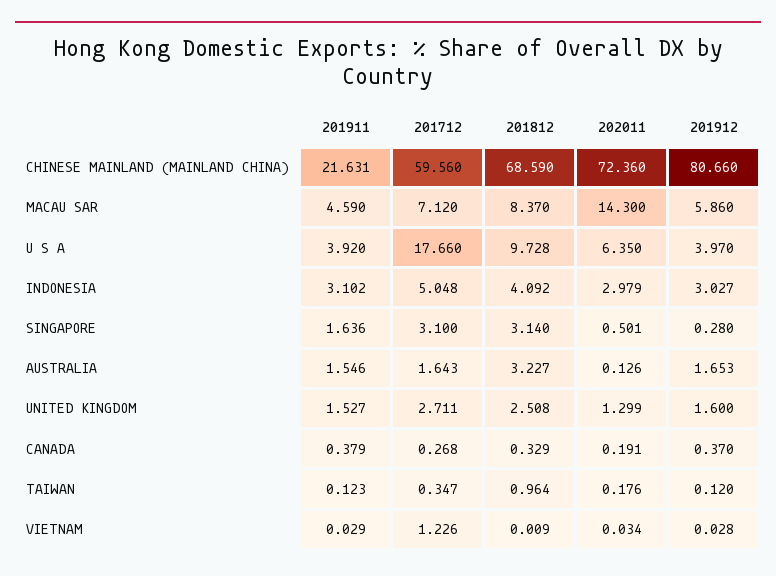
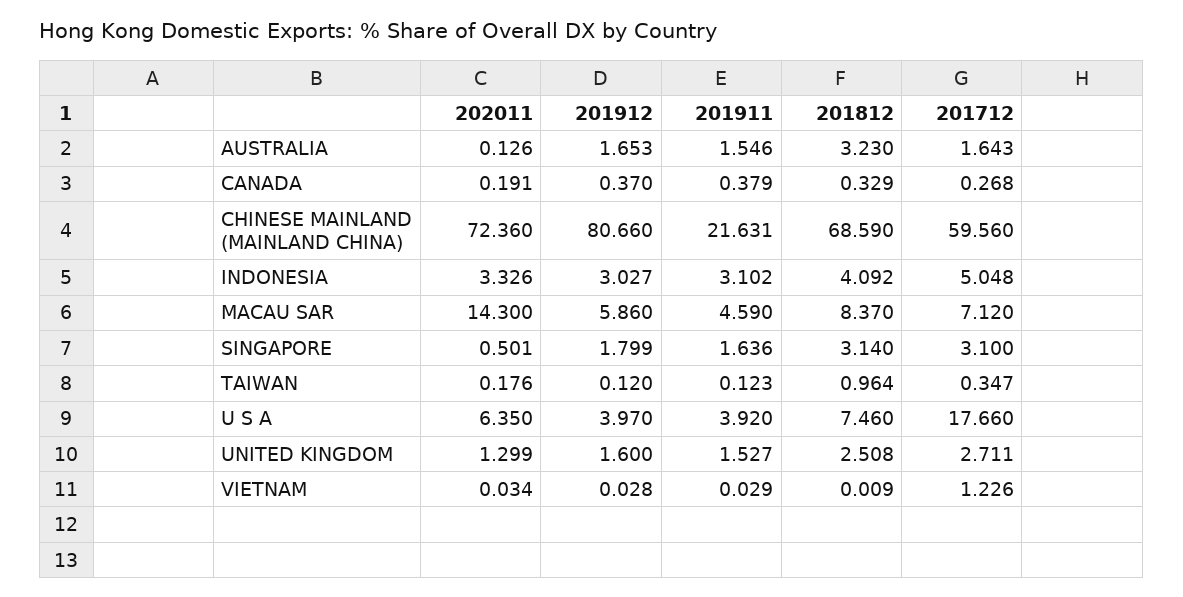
  {
    "201911": {
      "CHINESE MAINLAND (MAINLAND CHINA)": 21.631,
      "MACAU SAR": 4.59,
      "U S A": 3.92,
      "INDONESIA": 3.102,
      "SINGAPORE": 1.636,
      "AUSTRALIA": 1.546,
      "UNITED KINGDOM": 1.527,
      "CANADA": 0.379,
      "TAIWAN": 0.123,
      "VIETNAM": 0.029
    },
    "201712": {
      "CHINESE MAINLAND (MAINLAND CHINA)": 59.56,
      "MACAU SAR": 7.12,
      "U S A": 17.66,
      "INDONESIA": 5.048,
      "SINGAPORE": 3.1,
      "AUSTRALIA": 1.643,
      "UNITED KINGDOM": 2.711,
      "CANADA": 0.268,
      "TAIWAN": 0.347,
      "VIETNAM": 1.226
    },
    "201812": {
      "CHINESE MAINLAND (MAINLAND CHINA)": 68.59,
      "MACAU SAR": 8.37,
-     "U S A": 9.728,
+     "U S A": 7.46,
      "INDONESIA": 4.092,
      "SINGAPORE": 3.14,
-     "AUSTRALIA": 3.227,
+     "AUSTRALIA": 3.23,
      "UNITED KINGDOM": 2.508,
      "CANADA": 0.329,
      "TAIWAN": 0.964,
      "VIETNAM": 0.009
    },
    "202011": {
      "CHINESE MAINLAND (MAINLAND CHINA)": 72.36,
      "MACAU SAR": 14.3,
      "U S A": 6.35,
-     "INDONESIA": 2.979,
+     "INDONESIA": 3.326,
      "SINGAPORE": 0.501,
      "AUSTRALIA": 0.126,
      "UNITED KINGDOM": 1.299,
      "CANADA": 0.191,
      "TAIWAN": 0.176,
      "VIETNAM": 0.034
    },
    "201912": {
      "CHINESE MAINLAND (MAINLAND CHINA)": 80.66,
      "MACAU SAR": 5.86,
      "U S A": 3.97,
      "INDONESIA": 3.027,
-     "SINGAPORE": 0.28,
+     "SINGAPORE": 1.799,
      "AUSTRALIA": 1.653,
      "UNITED KINGDOM": 1.6,
      "CANADA": 0.37,
      "TAIWAN": 0.12,
      "VIETNAM": 0.028
    }
  }

